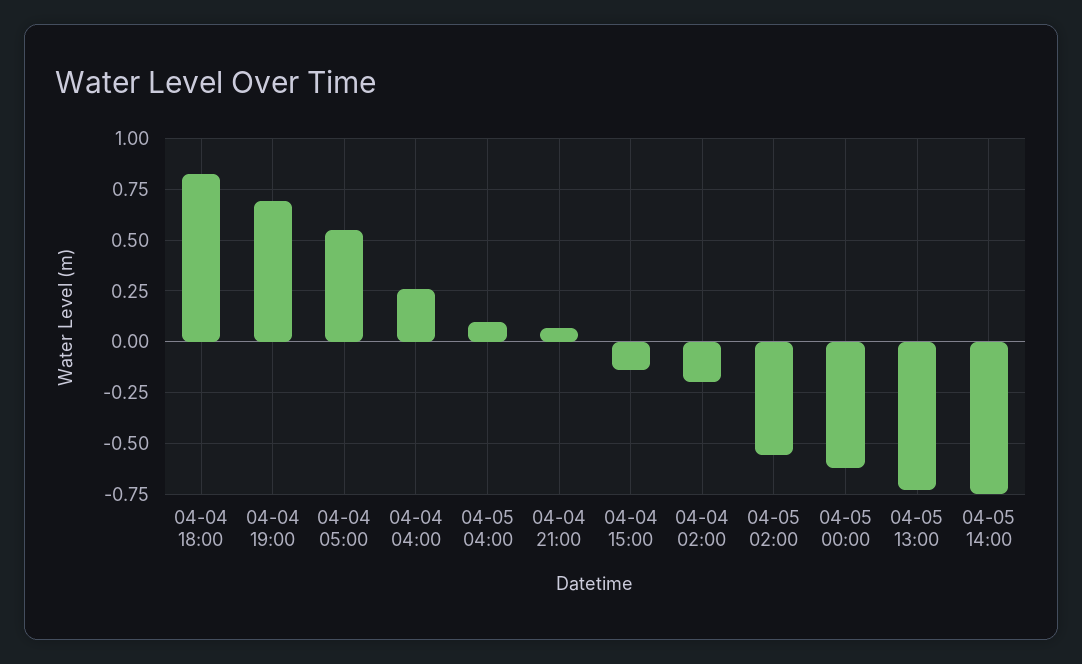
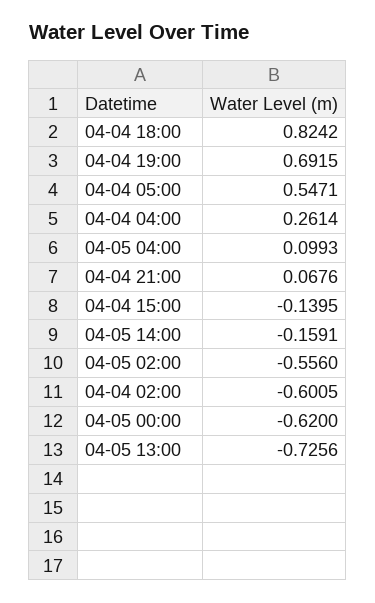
  {
    "04-04 18:00": 0.8242,
    "04-04 19:00": 0.6915,
    "04-04 05:00": 0.5471,
    "04-04 04:00": 0.2614,
    "04-05 04:00": 0.0993,
    "04-04 21:00": 0.0676,
    "04-04 15:00": -0.1395,
-   "04-04 02:00": -0.2,
+   "04-04 02:00": -0.6005,
    "04-05 02:00": -0.556,
    "04-05 00:00": -0.62,
    "04-05 13:00": -0.7256,
-   "04-05 14:00": -0.75
+   "04-05 14:00": -0.1591
  }

